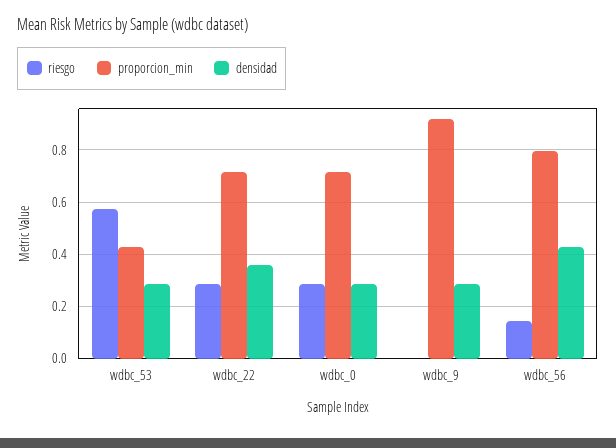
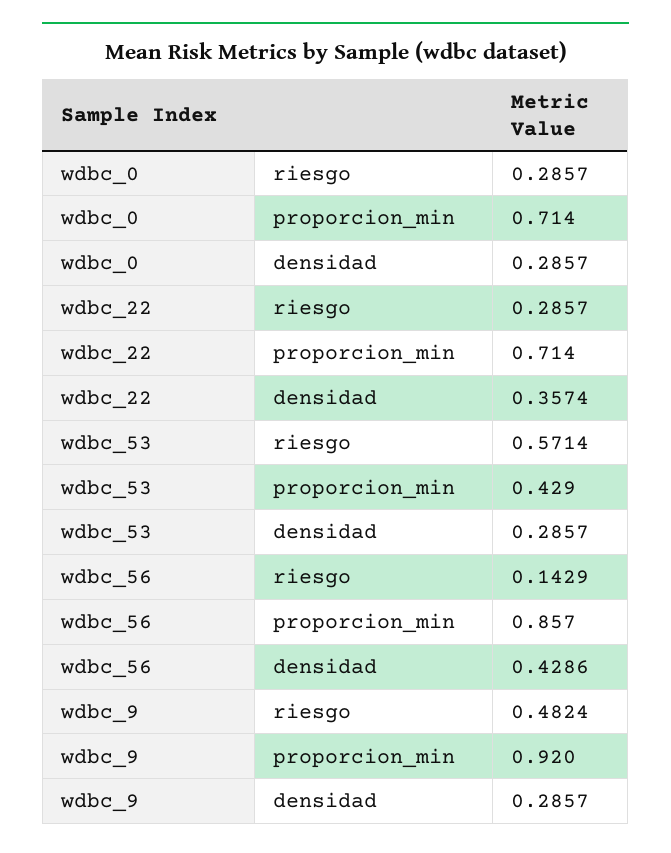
  {
    "riesgo": {
      "wdbc_53": 0.5714,
      "wdbc_22": 0.2857,
      "wdbc_0": 0.2857,
-     "wdbc_9": 0,
+     "wdbc_9": 0.4824,
      "wdbc_56": 0.1429
    },
    "proporcion_min": {
      "wdbc_53": 0.429,
      "wdbc_22": 0.714,
      "wdbc_0": 0.714,
      "wdbc_9": 0.92,
-     "wdbc_56": 0.8
+     "wdbc_56": 0.857
    },
    "densidad": {
      "wdbc_53": 0.2857,
      "wdbc_22": 0.3574,
      "wdbc_0": 0.2857,
      "wdbc_9": 0.2857,
      "wdbc_56": 0.4286
    }
  }

